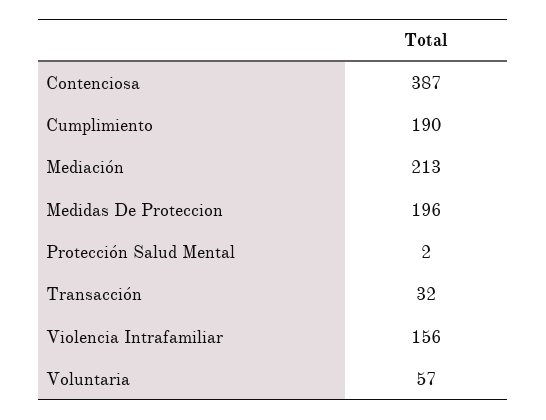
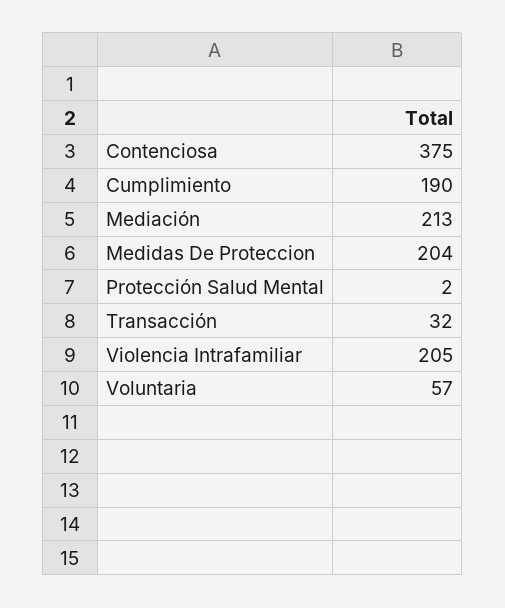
  {
-   "Contenciosa": 387,
+   "Contenciosa": 375,
    "Cumplimiento": 190,
    "Mediación": 213,
-   "Medidas De Proteccion": 196,
+   "Medidas De Proteccion": 204,
    "Protección Salud Mental": 2,
    "Transacción": 32,
-   "Violencia Intrafamiliar": 156,
+   "Violencia Intrafamiliar": 205,
    "Voluntaria": 57
  }

